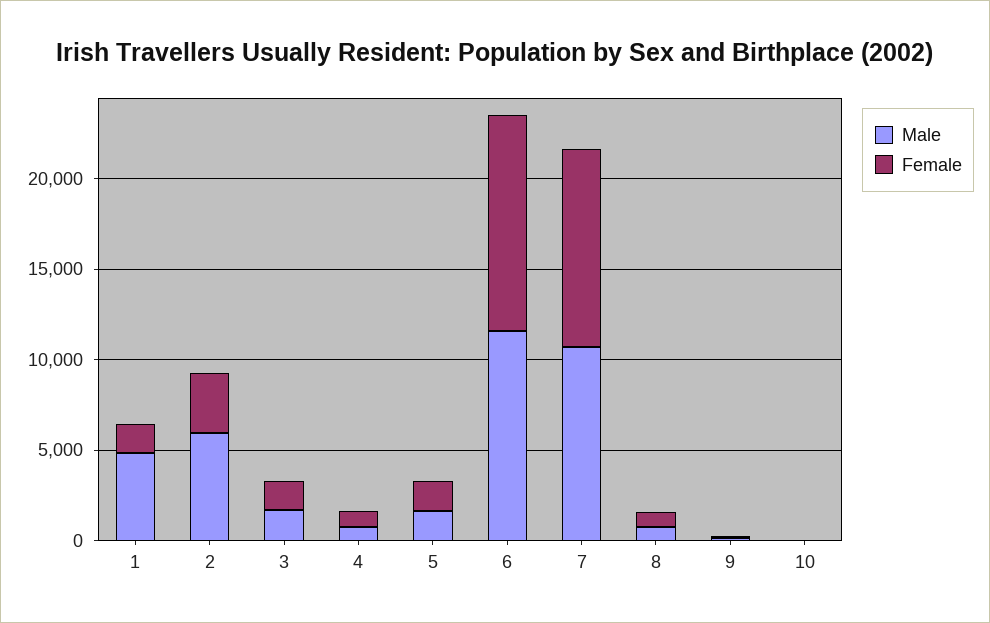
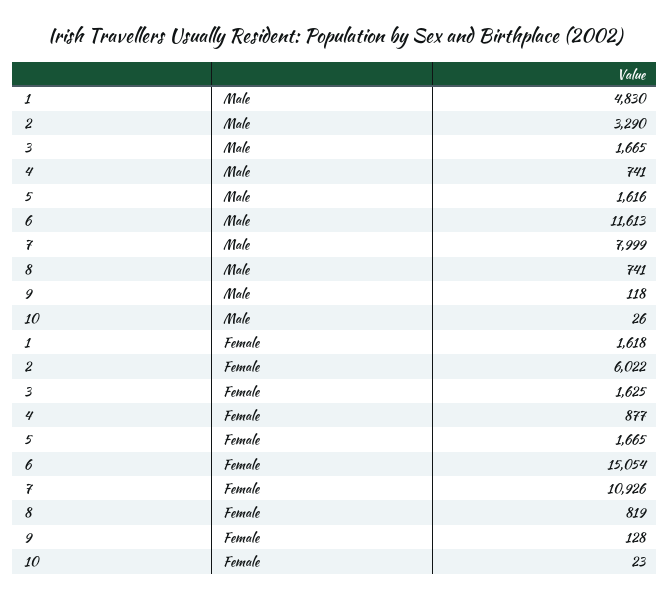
  {
    "Male": {
      "1": 4830,
-     "2": 6000,
+     "2": 3290,
      "3": 1665,
      "4": 741,
      "5": 1616,
      "6": 11613,
-     "7": 11000,
+     "7": 7999,
      "8": 741,
      "9": 118,
      "10": 26
    },
    "Female": {
      "1": 1618,
-     "2": 3000,
+     "2": 6022,
      "3": 1625,
      "4": 877,
      "5": 1665,
-     "6": 12000,
+     "6": 15054,
      "7": 10926,
      "8": 819,
      "9": 128,
      "10": 23
    }
  }

